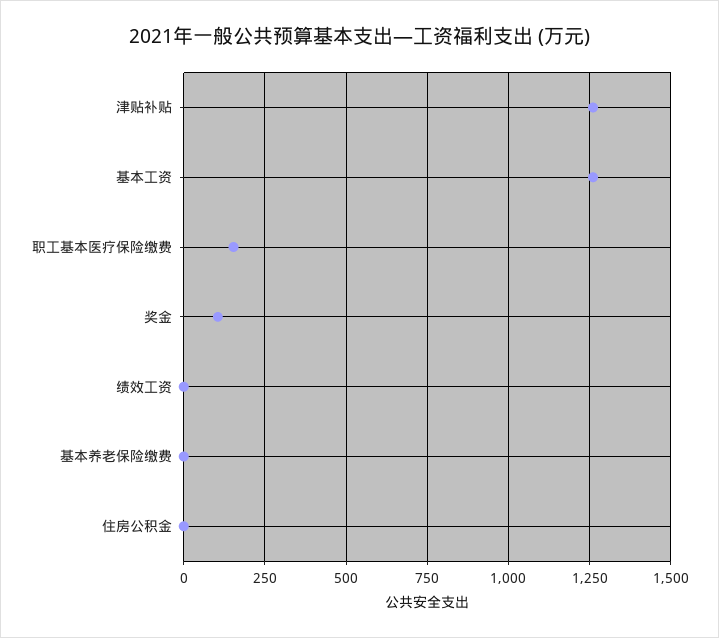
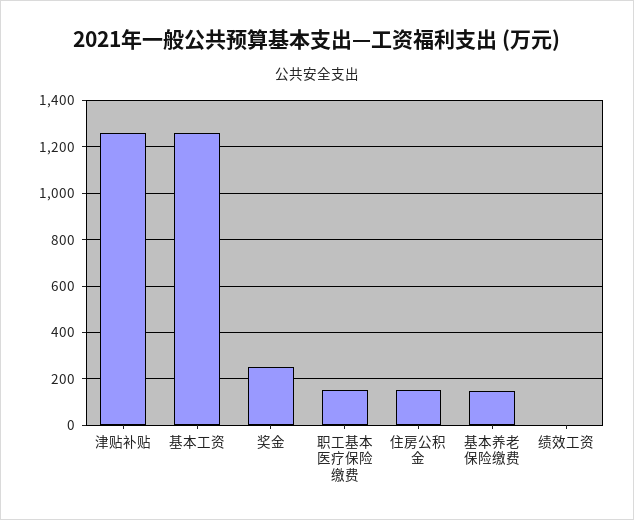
  {
    "津贴补贴": 1250,
    "基本工资": 1250,
    "职工基本医疗保险缴费": 150,
-   "奖金": 100,
+   "奖金": 250,
    "绩效工资": 0,
-   "基本养老保险缴费": 0,
+   "基本养老保险缴费": 150,
-   "住房公积金": 0
+   "住房公积金": 150
  }

